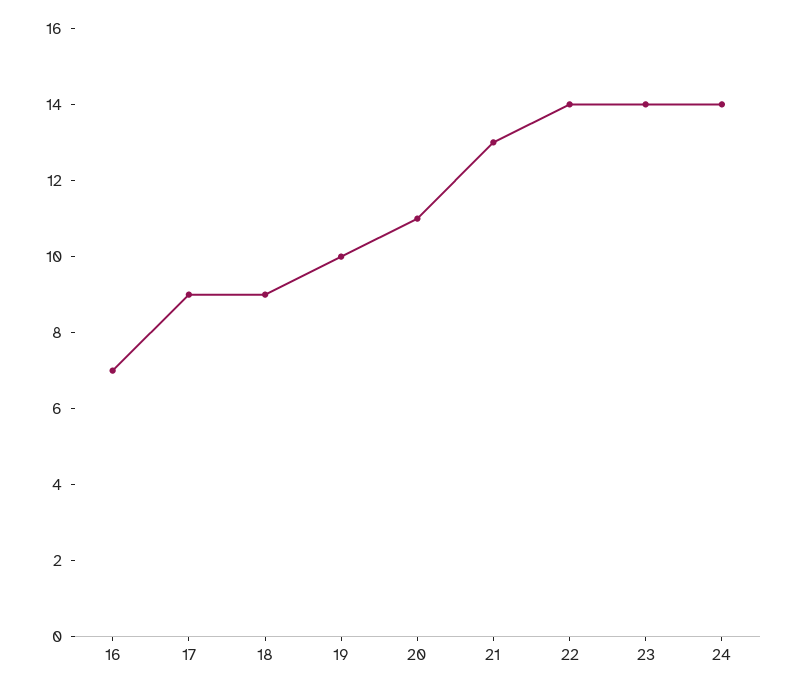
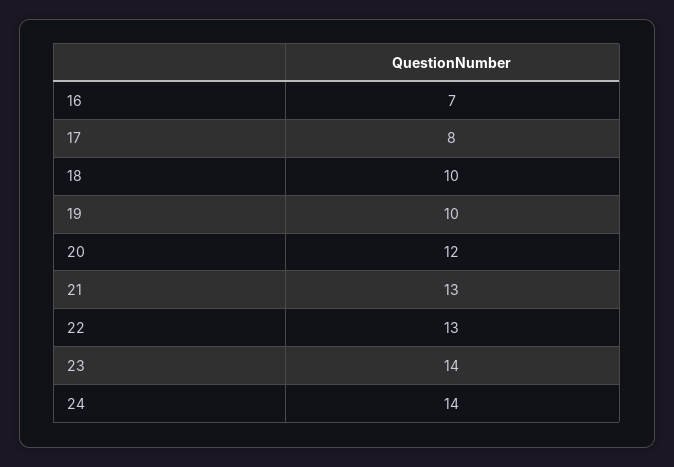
  {
    "16": 7,
-   "17": 9,
+   "17": 8,
-   "18": 9,
+   "18": 10,
    "19": 10,
-   "20": 11,
+   "20": 12,
    "21": 13,
-   "22": 14,
+   "22": 13,
    "23": 14,
    "24": 14
  }

